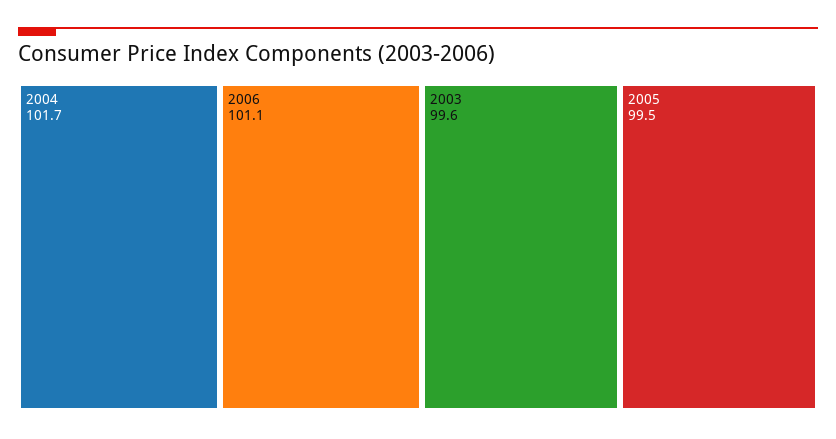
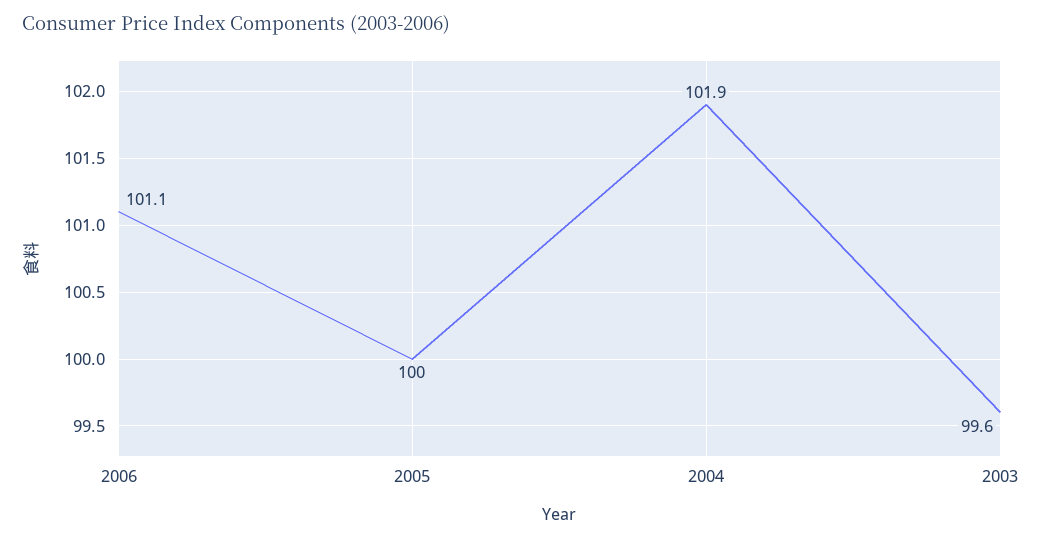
  {
-   "2004": 101.7,
+   "2004": 101.9,
    "2006": 101.1,
    "2003": 99.6,
-   "2005": 99.5
+   "2005": 100
  }

